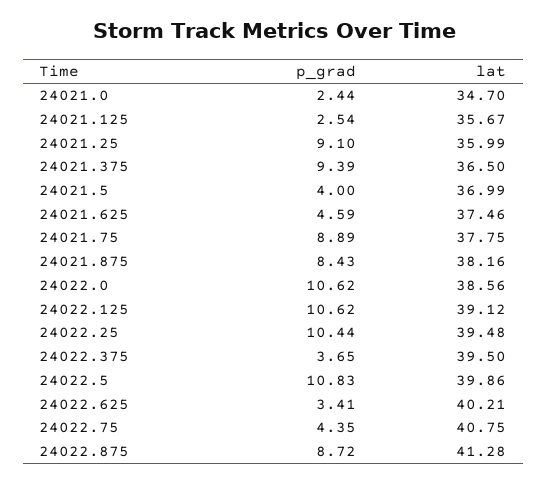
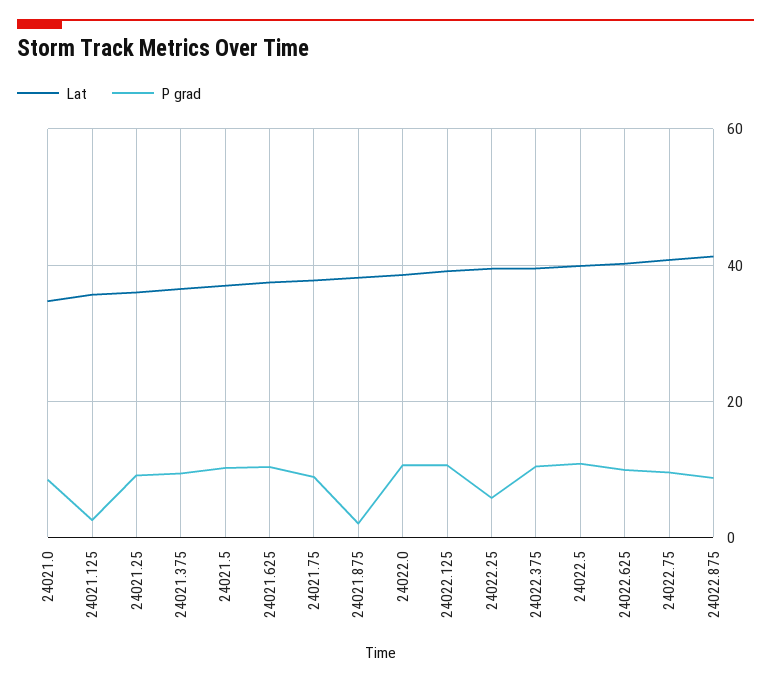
  {
    "p_grad": {
-     "24021.0": 2.44,
+     "24021.0": 8,
      "24021.125": 2.54,
      "24021.25": 9.1,
      "24021.375": 9.39,
-     "24021.5": 4,
+     "24021.5": 10,
-     "24021.625": 4.59,
+     "24021.625": 10,
      "24021.75": 8.89,
-     "24021.875": 8.43,
+     "24021.875": 2,
      "24022.0": 10.62,
      "24022.125": 10.62,
-     "24022.25": 10.44,
+     "24022.25": 6,
-     "24022.375": 3.65,
+     "24022.375": 10,
      "24022.5": 10.83,
-     "24022.625": 3.41,
+     "24022.625": 10,
-     "24022.75": 4.35,
+     "24022.75": 10,
      "24022.875": 8.72
    },
    "lat": {
      "24021.0": 34.7,
      "24021.125": 35.67,
      "24021.25": 35.99,
      "24021.375": 36.5,
      "24021.5": 36.99,
      "24021.625": 37.46,
      "24021.75": 37.75,
      "24021.875": 38.16,
      "24022.0": 38.56,
      "24022.125": 39.12,
      "24022.25": 39.48,
      "24022.375": 39.5,
      "24022.5": 39.86,
      "24022.625": 40.21,
      "24022.75": 40.75,
      "24022.875": 41.28
    }
  }

